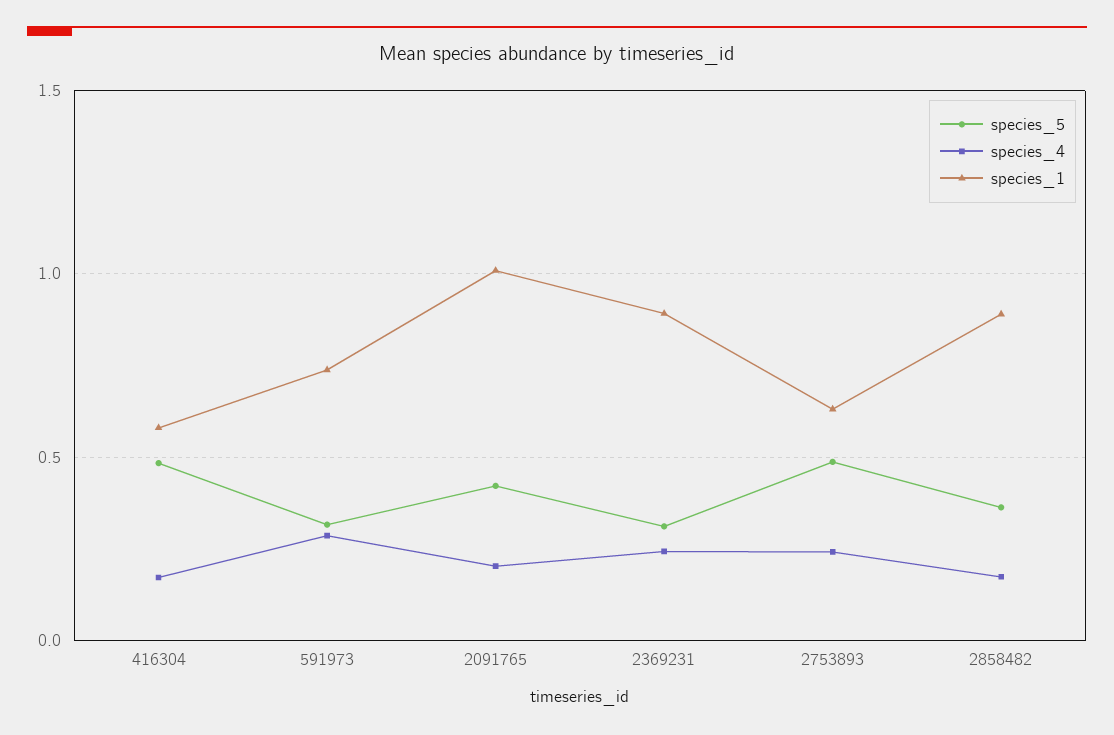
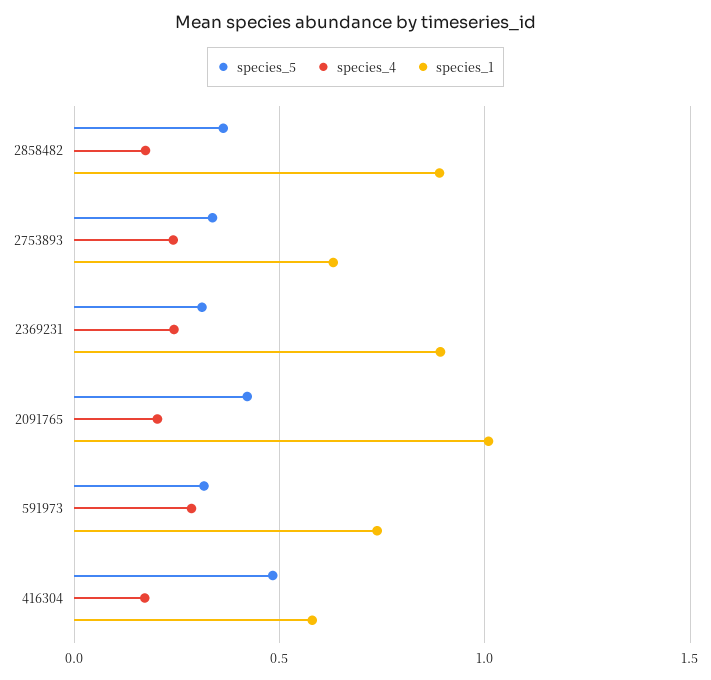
  {
    "species_5": {
      "416304": 0.5,
      "591973": 0.3,
      "2091765": 0.4,
      "2369231": 0.3,
-     "2753893": 0.5,
+     "2753893": 0.35,
      "2858482": 0.35
    },
    "species_4": {
      "416304": 0.15,
      "591973": 0.3,
      "2091765": 0.2,
      "2369231": 0.25,
      "2753893": 0.25,
      "2858482": 0.15
    },
    "species_1": {
      "416304": 0.6,
      "591973": 0.75,
      "2091765": 1,
      "2369231": 0.9,
      "2753893": 0.65,
      "2858482": 0.9
    }
  }

